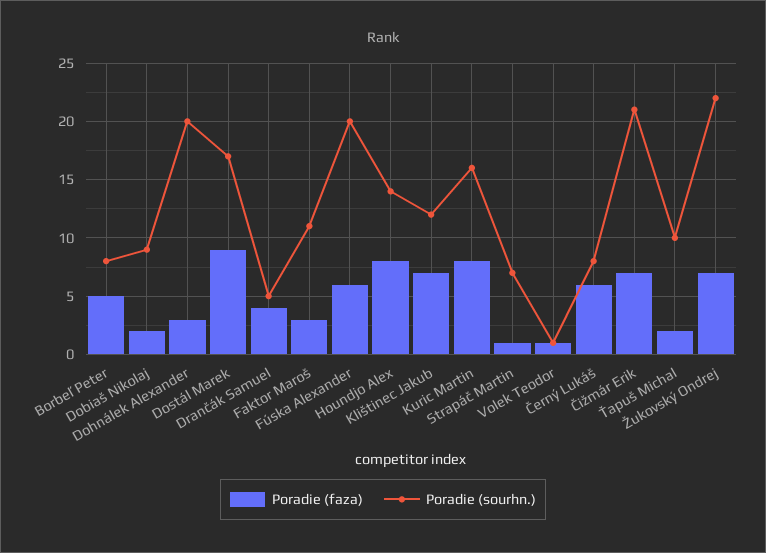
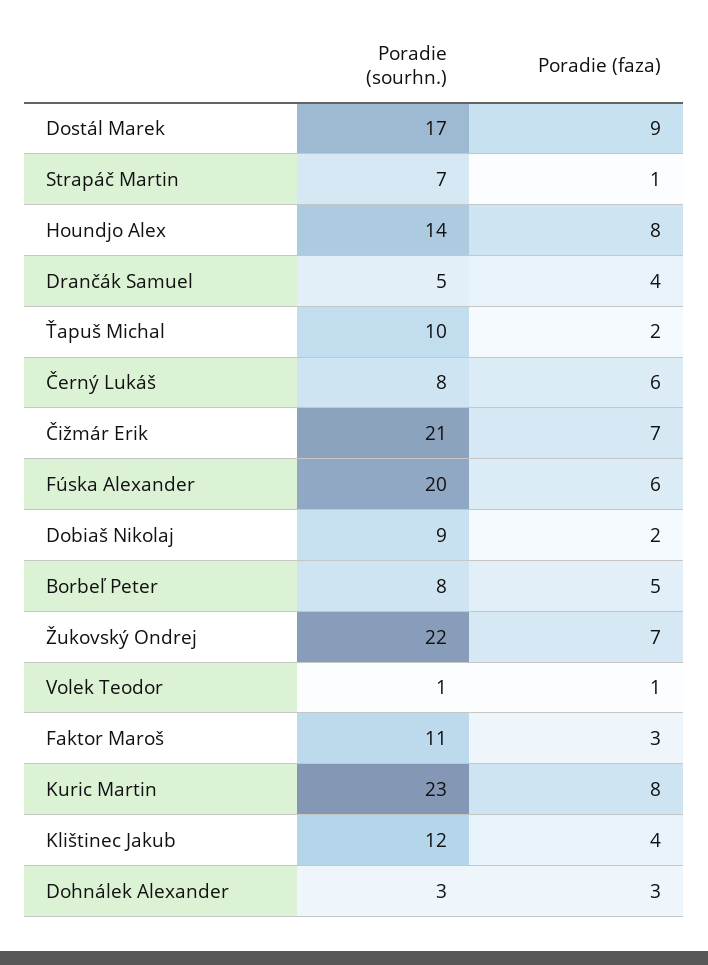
  {
    "Poradie (faza)": {
      "Borbeľ Peter": 5,
      "Dobiaš Nikolaj": 2,
      "Dohnálek Alexander": 3,
      "Dostál Marek": 9,
      "Drančák Samuel": 4,
      "Faktor Maroš": 3,
      "Fúska Alexander": 6,
      "Houndjo Alex": 8,
-     "Klištinec Jakub": 7,
+     "Klištinec Jakub": 4,
      "Kuric Martin": 8,
      "Strapáč Martin": 1,
      "Volek Teodor": 1,
      "Černý Lukáš": 6,
      "Čižmár Erik": 7,
      "Ťapuš Michal": 2,
      "Žukovský Ondrej": 7
    },
    "Poradie (sourhn.)": {
      "Borbeľ Peter": 8,
      "Dobiaš Nikolaj": 9,
-     "Dohnálek Alexander": 20,
+     "Dohnálek Alexander": 3,
      "Dostál Marek": 17,
      "Drančák Samuel": 5,
      "Faktor Maroš": 11,
      "Fúska Alexander": 20,
      "Houndjo Alex": 14,
      "Klištinec Jakub": 12,
-     "Kuric Martin": 16,
+     "Kuric Martin": 23,
      "Strapáč Martin": 7,
      "Volek Teodor": 1,
      "Černý Lukáš": 8,
      "Čižmár Erik": 21,
      "Ťapuš Michal": 10,
      "Žukovský Ondrej": 22
    }
  }

